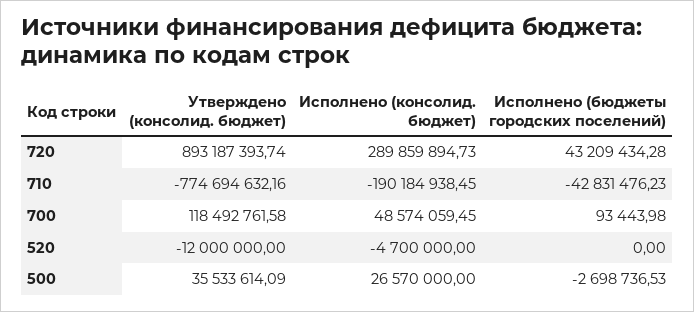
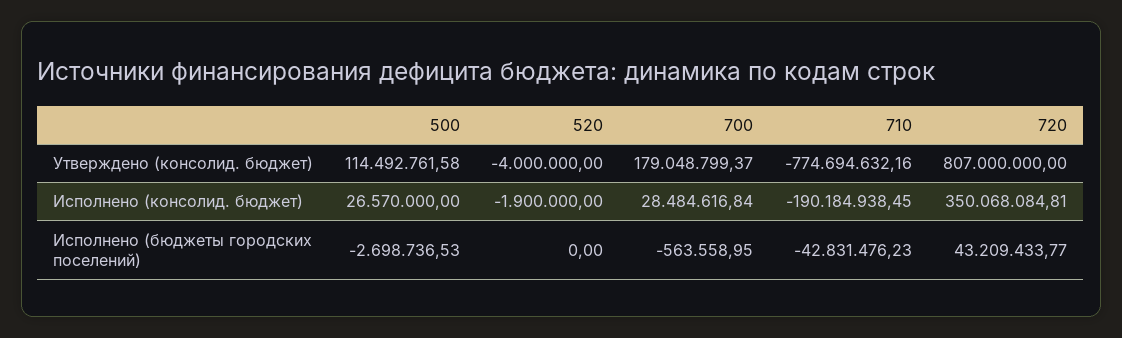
  {
    "Утверждено (консолид. бюджет)": {
-     "720": 893187393.74,
+     "720": 807000000,
      "710": -774694632.16,
-     "700": 118492761.58,
+     "700": 179048799.37,
-     "520": -12000000,
+     "520": -4000000,
-     "500": 35533614.09
+     "500": 114492761.58
    },
    "Исполнено (консолид. бюджет)": {
-     "720": 289859894.73,
+     "720": 350068084.81,
      "710": -190184938.45,
-     "700": 48574059.45,
+     "700": 28484616.84,
-     "520": -4700000,
+     "520": -1900000,
      "500": 26570000
    },
    "Исполнено (бюджеты городских поселений)": {
-     "720": 43209434.28,
+     "720": 43209433.77,
      "710": -42831476.23,
-     "700": 93443.98,
+     "700": -563558.95,
      "520": 0,
      "500": -2698736.53
    }
  }

